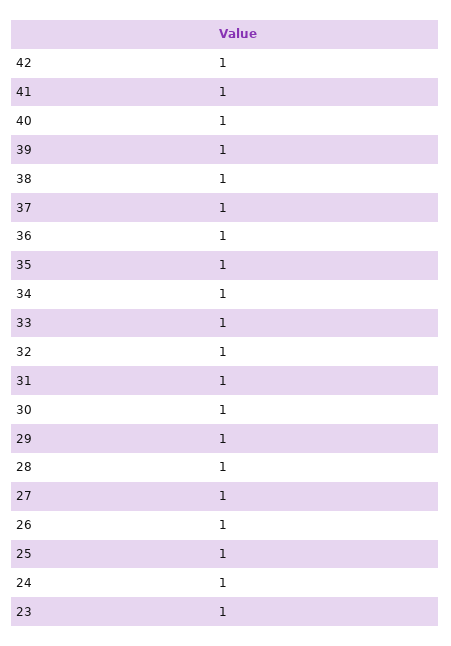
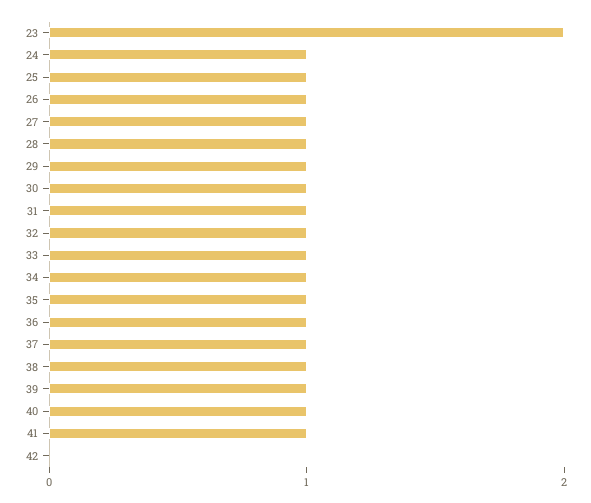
  {
-   "42": 1,
+   "42": 0,
    "41": 1,
    "40": 1,
    "39": 1,
    "38": 1,
    "37": 1,
    "36": 1,
    "35": 1,
    "34": 1,
    "33": 1,
    "32": 1,
    "31": 1,
    "30": 1,
    "29": 1,
    "28": 1,
    "27": 1,
    "26": 1,
    "25": 1,
    "24": 1,
-   "23": 1
+   "23": 2
  }

